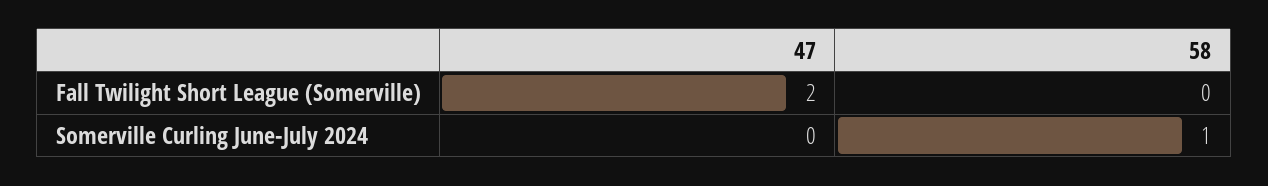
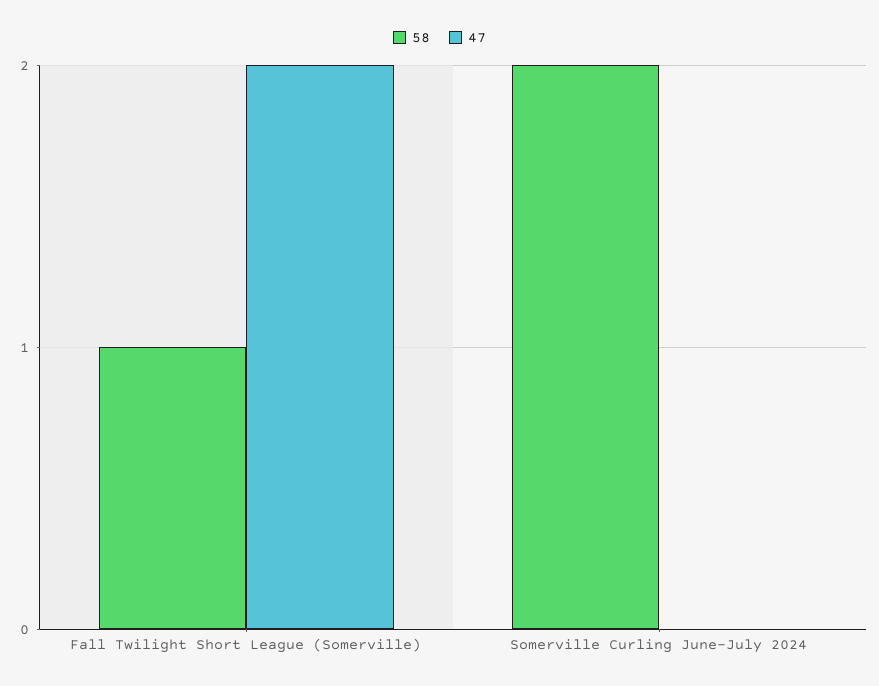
  {
    "47": {
      "Fall Twilight Short League (Somerville)": 2,
      "Somerville Curling June-July 2024": 0
    },
    "58": {
-     "Fall Twilight Short League (Somerville)": 0,
+     "Fall Twilight Short League (Somerville)": 1,
-     "Somerville Curling June-July 2024": 1
+     "Somerville Curling June-July 2024": 2
    }
  }

